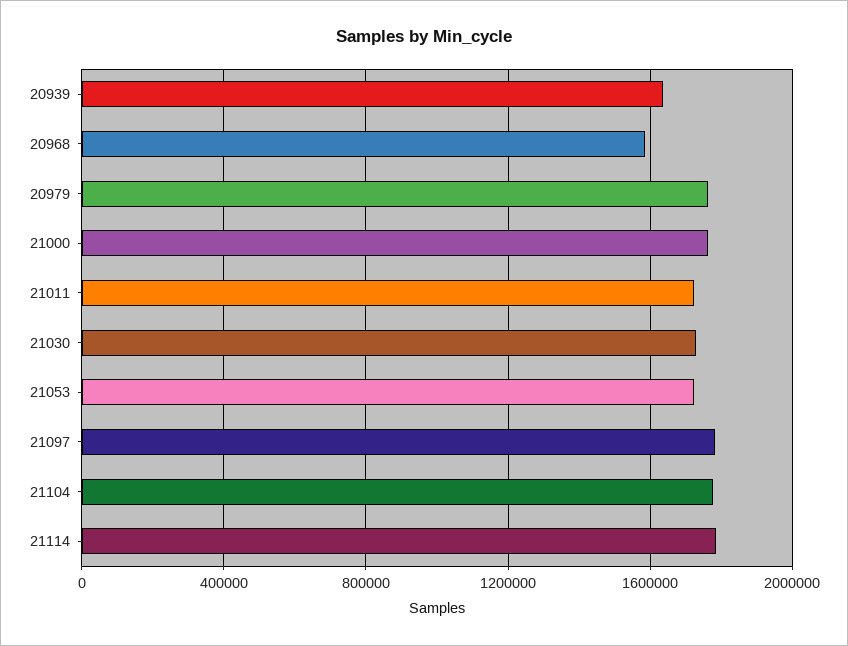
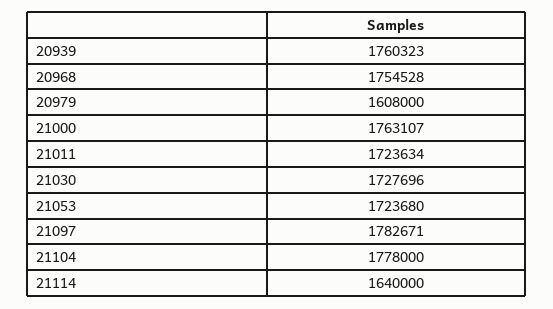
  {
-   "20939": 1650000,
+   "20939": 1760323,
-   "20968": 1600000,
+   "20968": 1754528,
-   "20979": 1750000,
+   "20979": 1608000,
    "21000": 1763107,
    "21011": 1723634,
    "21030": 1727696,
    "21053": 1723680,
    "21097": 1782671,
    "21104": 1778000,
-   "21114": 1800000
+   "21114": 1640000
  }

